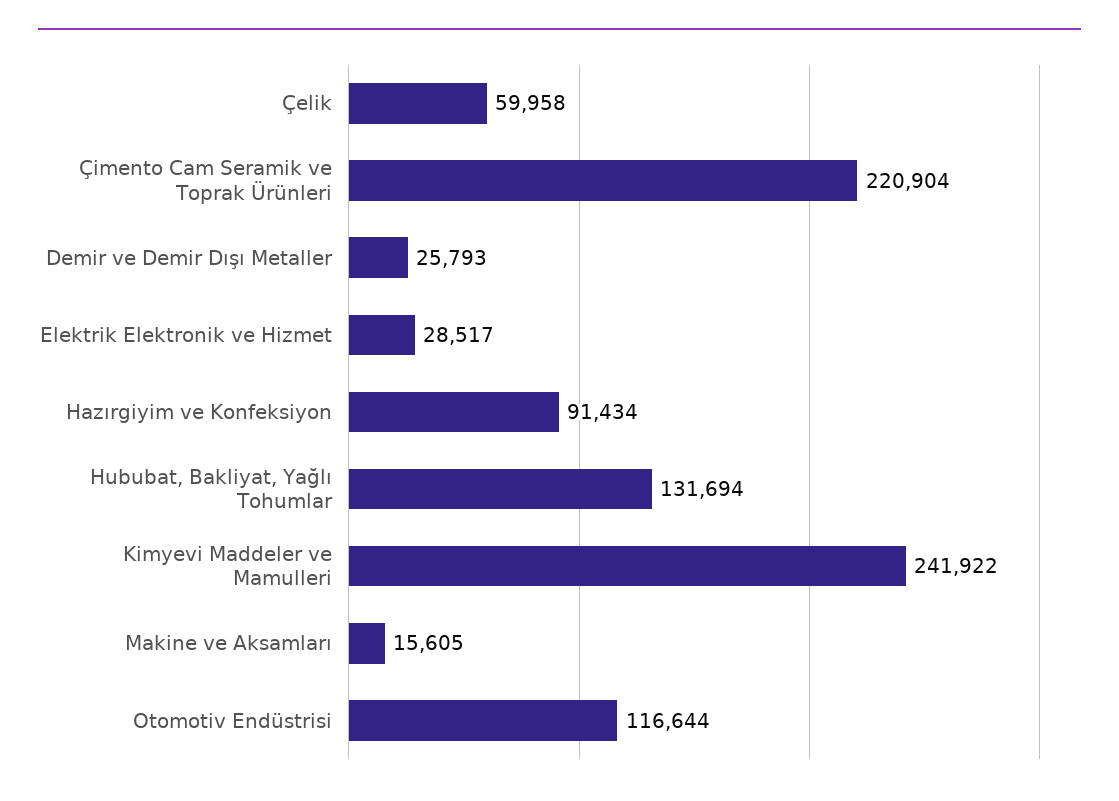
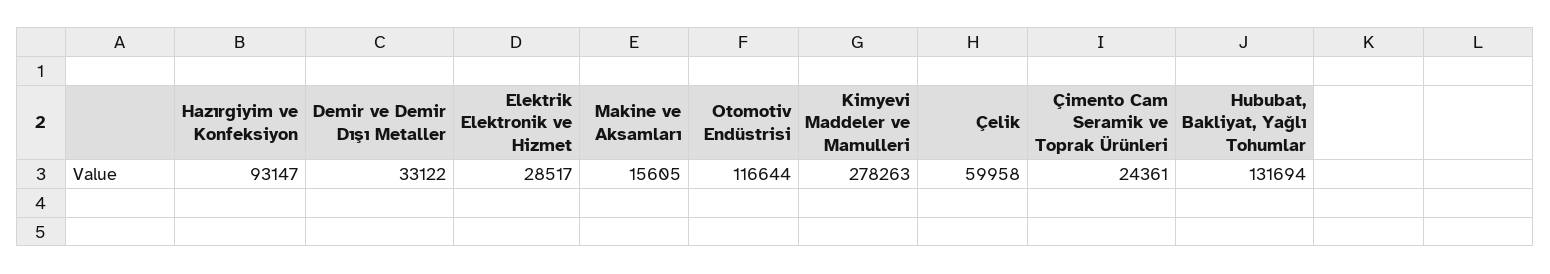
  {
    "Çelik": 59958,
-   "Çimento Cam Seramik ve Toprak Ürünleri": 220904,
+   "Çimento Cam Seramik ve Toprak Ürünleri": 24361,
-   "Demir ve Demir Dışı Metaller": 25793,
+   "Demir ve Demir Dışı Metaller": 33122,
    "Elektrik Elektronik ve Hizmet": 28517,
-   "Hazırgiyim ve Konfeksiyon": 91434,
+   "Hazırgiyim ve Konfeksiyon": 93147,
    "Hububat, Bakliyat, Yağlı Tohumlar": 131694,
-   "Kimyevi Maddeler ve Mamulleri": 241922,
+   "Kimyevi Maddeler ve Mamulleri": 278263,
    "Makine ve Aksamları": 15605,
    "Otomotiv Endüstrisi": 116644
  }

